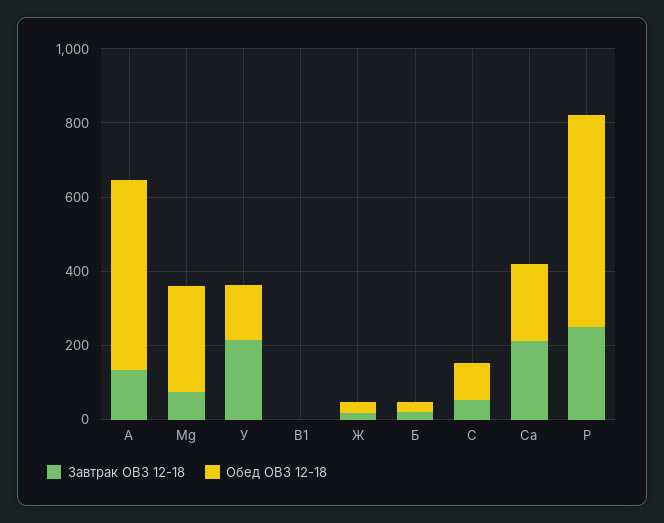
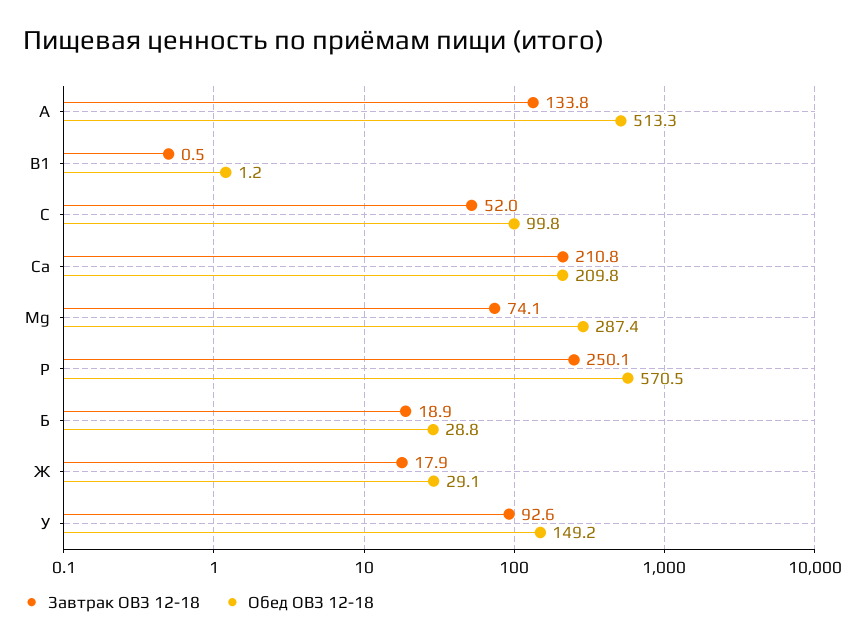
  {
    "Завтрак ОВЗ 12-18": {
      "A": 133.8,
      "Mg": 74.1,
-     "У": 200,
+     "У": 92.6,
      "B1": 0.5,
      "Ж": 17.9,
      "Б": 18.9,
      "C": 52,
      "Ca": 210.8,
      "P": 250.1
    },
    "Обед ОВЗ 12-18": {
      "A": 513.3,
      "Mg": 287.4,
      "У": 149.2,
      "B1": 1.2,
      "Ж": 29.1,
      "Б": 28.8,
      "C": 99.8,
      "Ca": 209.8,
      "P": 570.5
    }
  }

